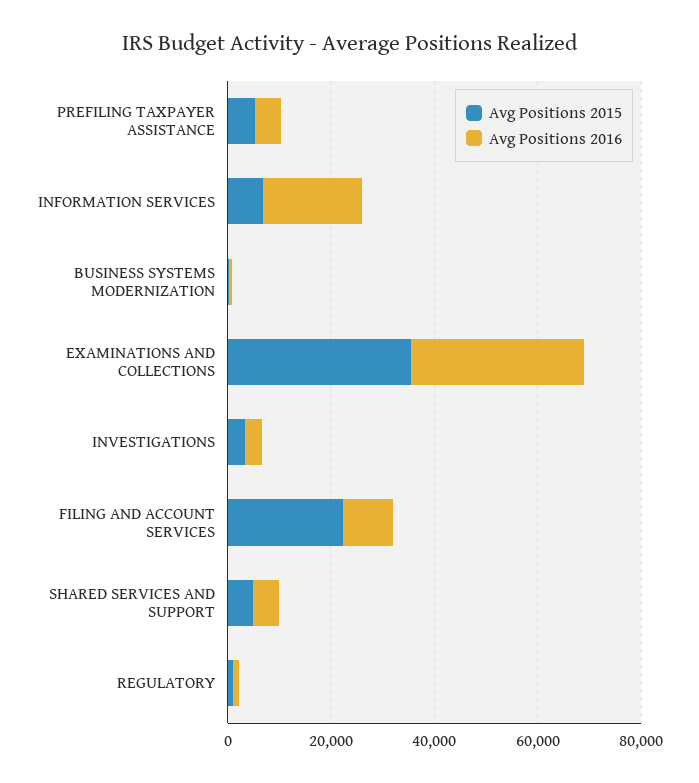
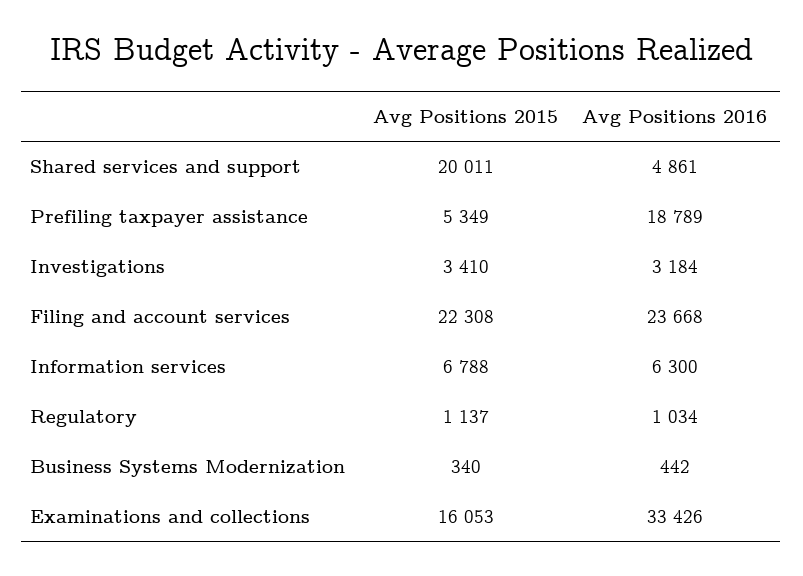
  {
    "Avg Positions 2015": {
      "PREFILING TAXPAYER ASSISTANCE": 5349,
      "INFORMATION SERVICES": 6788,
      "BUSINESS SYSTEMS MODERNIZATION": 340,
-     "EXAMINATIONS AND COLLECTIONS": 35000,
+     "EXAMINATIONS AND COLLECTIONS": 16053,
      "INVESTIGATIONS": 3410,
      "FILING AND ACCOUNT SERVICES": 22308,
-     "SHARED SERVICES AND SUPPORT": 5000,
+     "SHARED SERVICES AND SUPPORT": 20011,
      "REGULATORY": 1137
    },
    "Avg Positions 2016": {
-     "PREFILING TAXPAYER ASSISTANCE": 5000,
+     "PREFILING TAXPAYER ASSISTANCE": 18789,
-     "INFORMATION SERVICES": 20000,
+     "INFORMATION SERVICES": 6300,
      "BUSINESS SYSTEMS MODERNIZATION": 442,
      "EXAMINATIONS AND COLLECTIONS": 33426,
      "INVESTIGATIONS": 3184,
-     "FILING AND ACCOUNT SERVICES": 10000,
+     "FILING AND ACCOUNT SERVICES": 23668,
      "SHARED SERVICES AND SUPPORT": 4861,
      "REGULATORY": 1034
    }
  }

